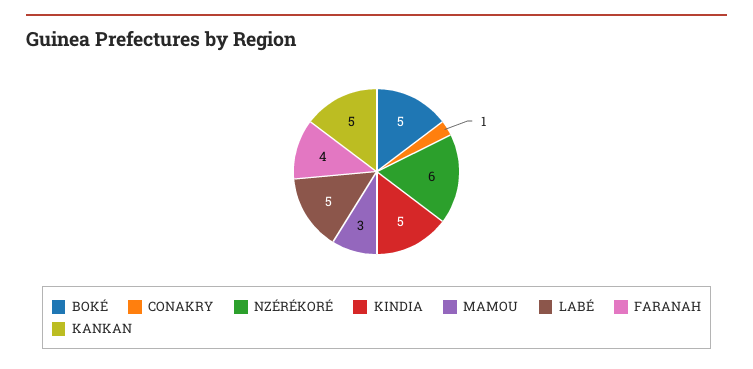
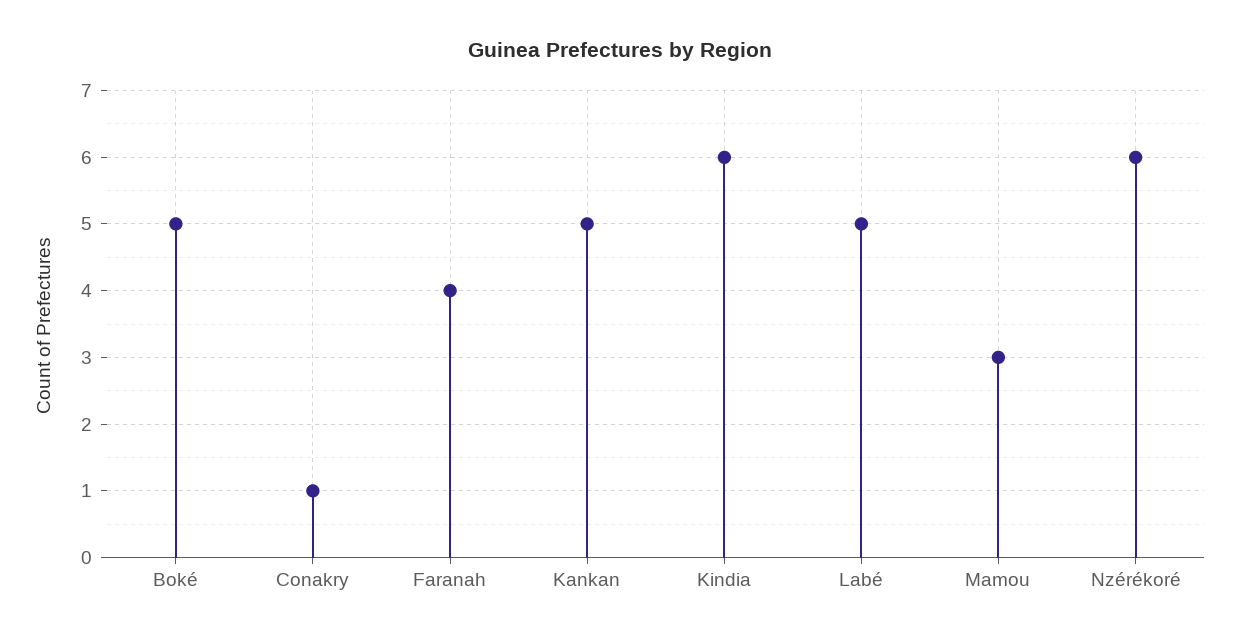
  {
    "BOKÉ": 5,
    "CONAKRY": 1,
    "NZÉRÉKORÉ": 6,
-   "KINDIA": 5,
+   "KINDIA": 6,
    "MAMOU": 3,
    "LABÉ": 5,
    "FARANAH": 4,
    "KANKAN": 5
  }

